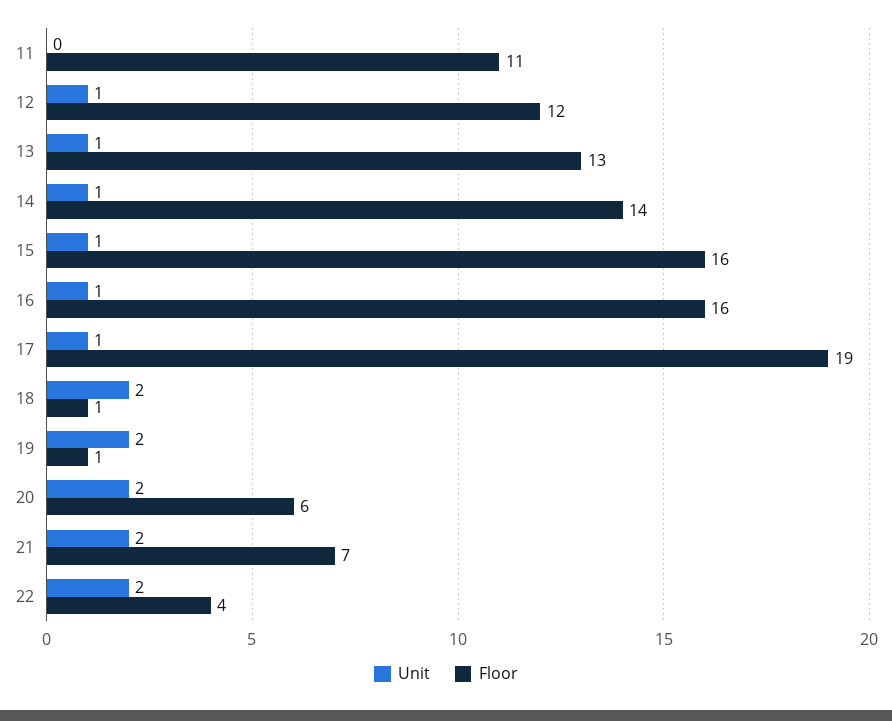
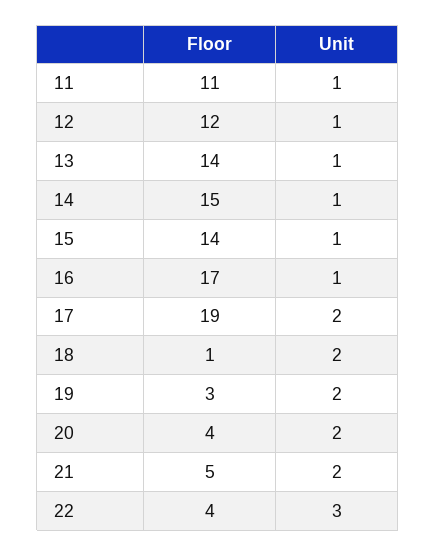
  {
    "Unit": {
-     "11": 0,
+     "11": 1,
      "12": 1,
      "13": 1,
      "14": 1,
      "15": 1,
      "16": 1,
-     "17": 1,
+     "17": 2,
      "18": 2,
      "19": 2,
      "20": 2,
      "21": 2,
-     "22": 2
+     "22": 3
    },
    "Floor": {
      "11": 11,
      "12": 12,
-     "13": 13,
+     "13": 14,
-     "14": 14,
+     "14": 15,
-     "15": 16,
+     "15": 14,
-     "16": 16,
+     "16": 17,
      "17": 19,
      "18": 1,
-     "19": 1,
+     "19": 3,
-     "20": 6,
+     "20": 4,
-     "21": 7,
+     "21": 5,
      "22": 4
    }
  }

